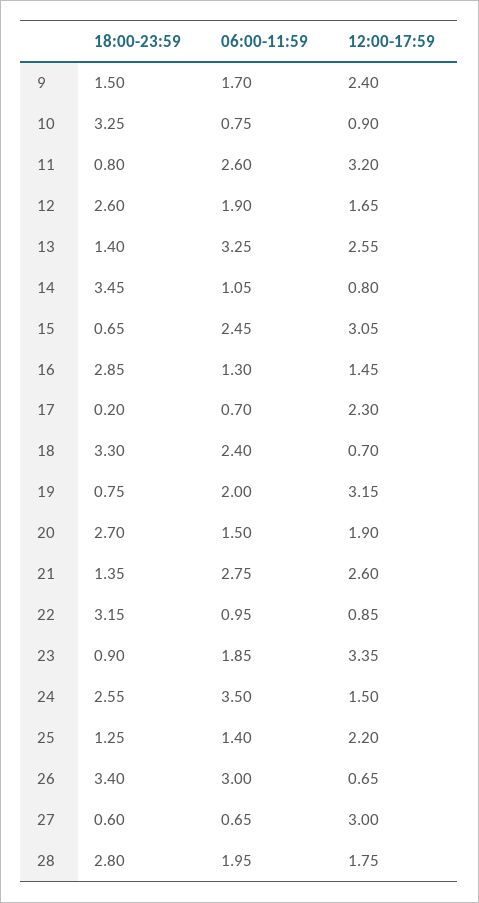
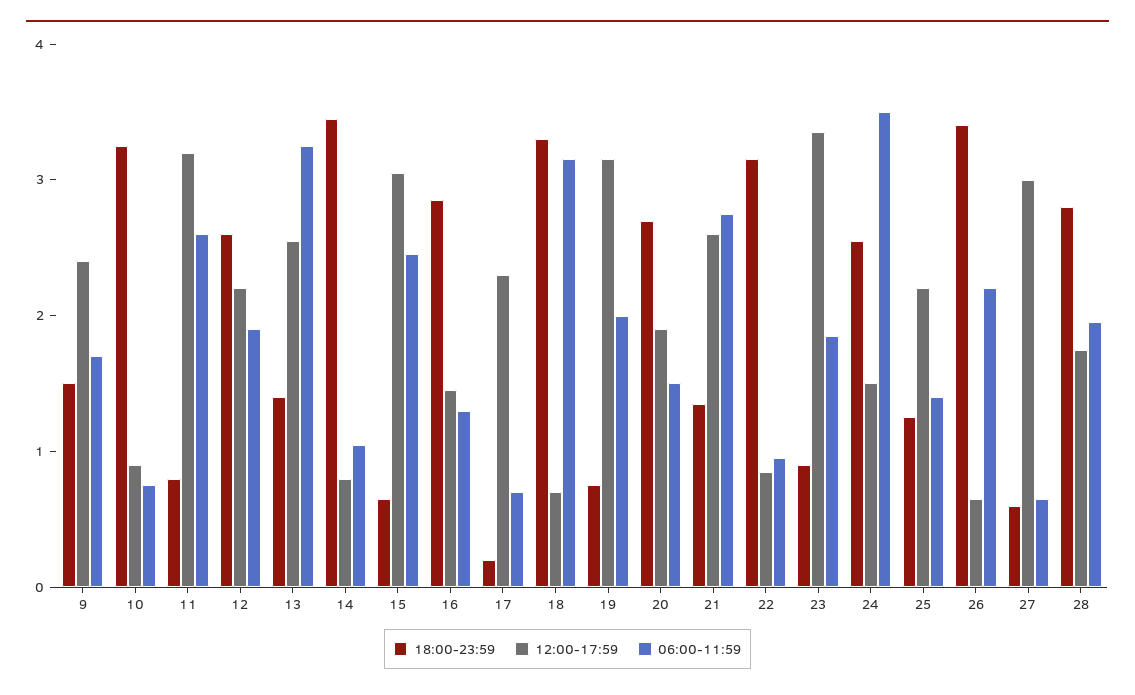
  {
    "18:00-23:59": {
      "9": 1.5,
      "10": 3.25,
      "11": 0.8,
      "12": 2.6,
      "13": 1.4,
      "14": 3.45,
      "15": 0.65,
      "16": 2.85,
      "17": 0.2,
      "18": 3.3,
      "19": 0.75,
      "20": 2.7,
      "21": 1.35,
      "22": 3.15,
      "23": 0.9,
      "24": 2.55,
      "25": 1.25,
      "26": 3.4,
      "27": 0.6,
      "28": 2.8
    },
    "06:00-11:59": {
      "9": 1.7,
      "10": 0.75,
      "11": 2.6,
      "12": 1.9,
      "13": 3.25,
      "14": 1.05,
      "15": 2.45,
      "16": 1.3,
      "17": 0.7,
-     "18": 2.4,
+     "18": 3.2,
      "19": 2,
      "20": 1.5,
      "21": 2.75,
      "22": 0.95,
      "23": 1.85,
      "24": 3.5,
      "25": 1.4,
-     "26": 3,
+     "26": 2.2,
      "27": 0.65,
      "28": 1.95
    },
    "12:00-17:59": {
      "9": 2.4,
      "10": 0.9,
      "11": 3.2,
-     "12": 1.65,
+     "12": 2.2,
      "13": 2.55,
      "14": 0.8,
      "15": 3.05,
      "16": 1.45,
      "17": 2.3,
      "18": 0.7,
      "19": 3.15,
      "20": 1.9,
      "21": 2.6,
      "22": 0.85,
      "23": 3.35,
      "24": 1.5,
      "25": 2.2,
      "26": 0.65,
      "27": 3,
      "28": 1.75
    }
  }

